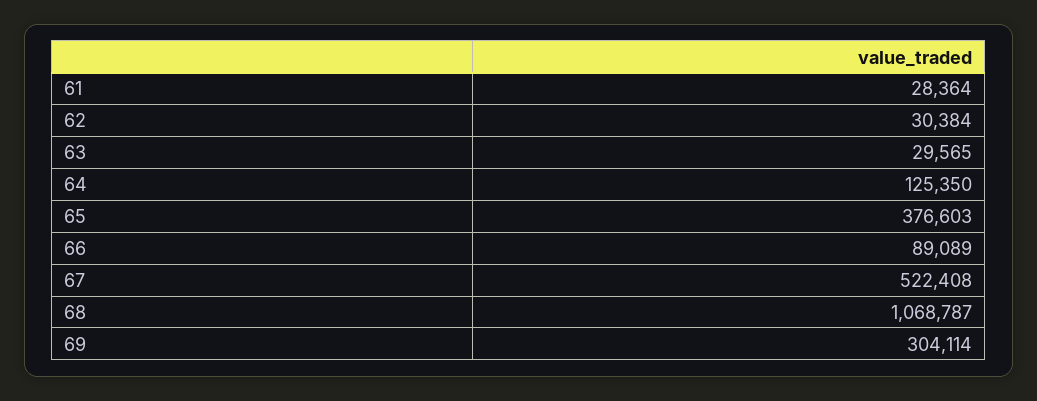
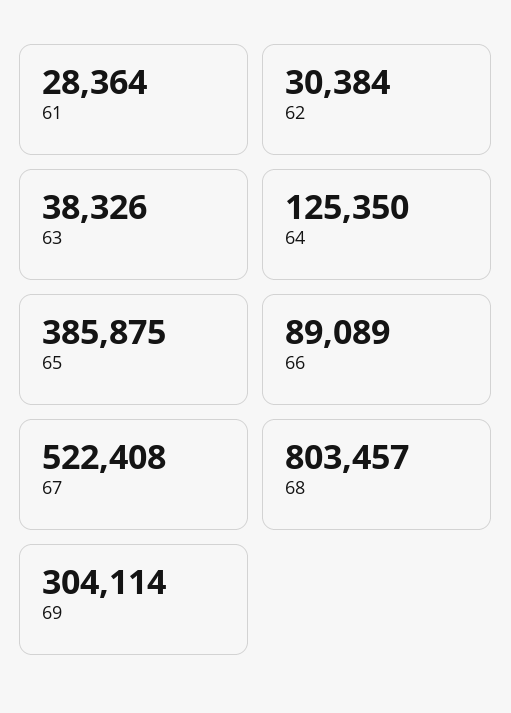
  {
    "61": 28364,
    "62": 30384,
-   "63": 29565,
+   "63": 38326,
    "64": 125350,
-   "65": 376603,
+   "65": 385875,
    "66": 89089,
    "67": 522408,
-   "68": 1068787,
+   "68": 803457,
    "69": 304114
  }

